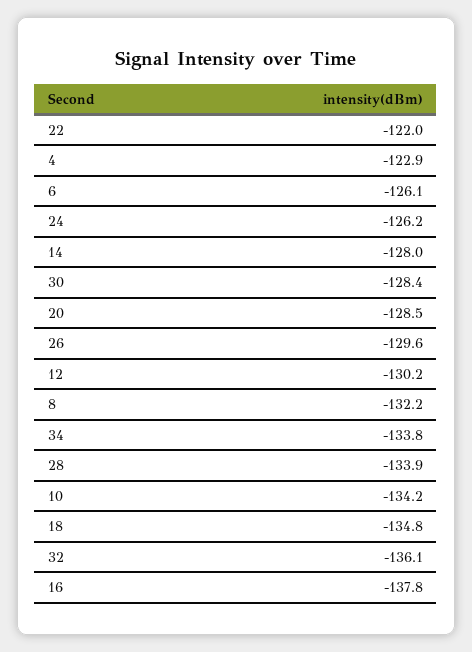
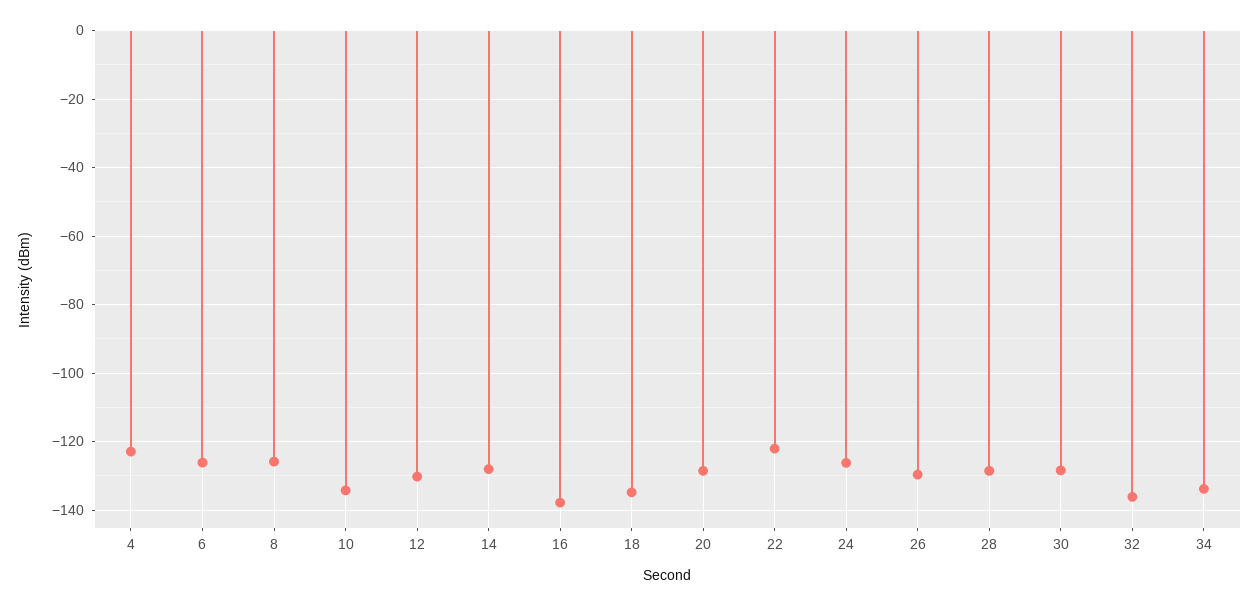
  {
    "22": -122,
    "4": -122.9,
    "6": -126.1,
    "24": -126.2,
    "14": -128,
    "30": -128.4,
    "20": -128.5,
    "26": -129.6,
    "12": -130.2,
-   "8": -132.2,
+   "8": -126,
    "34": -133.8,
-   "28": -133.9,
+   "28": -128,
    "10": -134.2,
    "18": -134.8,
    "32": -136.1,
    "16": -137.8
  }

